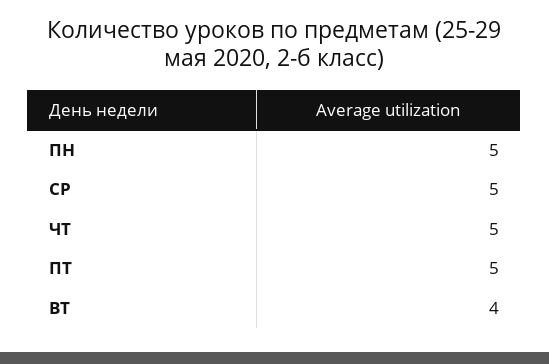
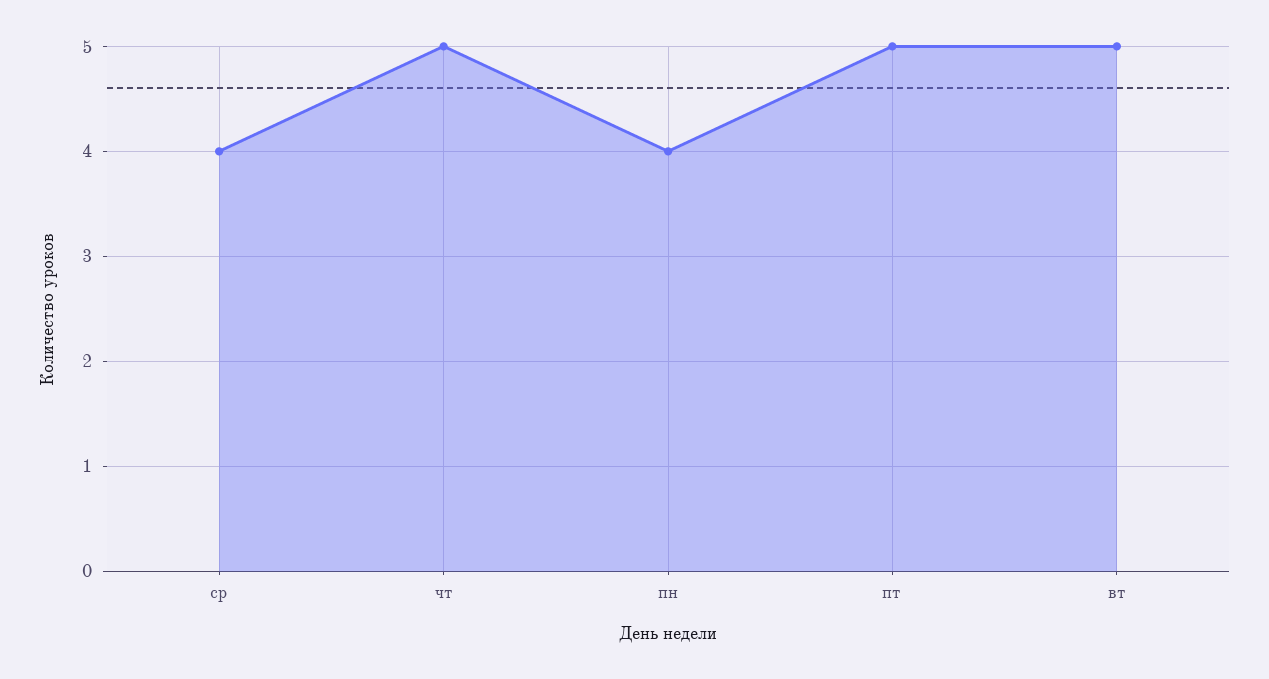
  {
-   "ПН": 5,
+   "ПН": 4,
-   "СР": 5,
+   "СР": 4,
    "ЧТ": 5,
    "ПТ": 5,
-   "ВТ": 4
+   "ВТ": 5
  }

